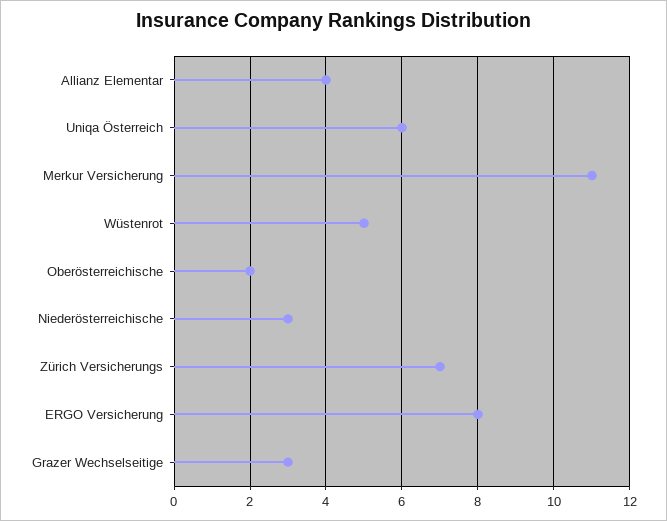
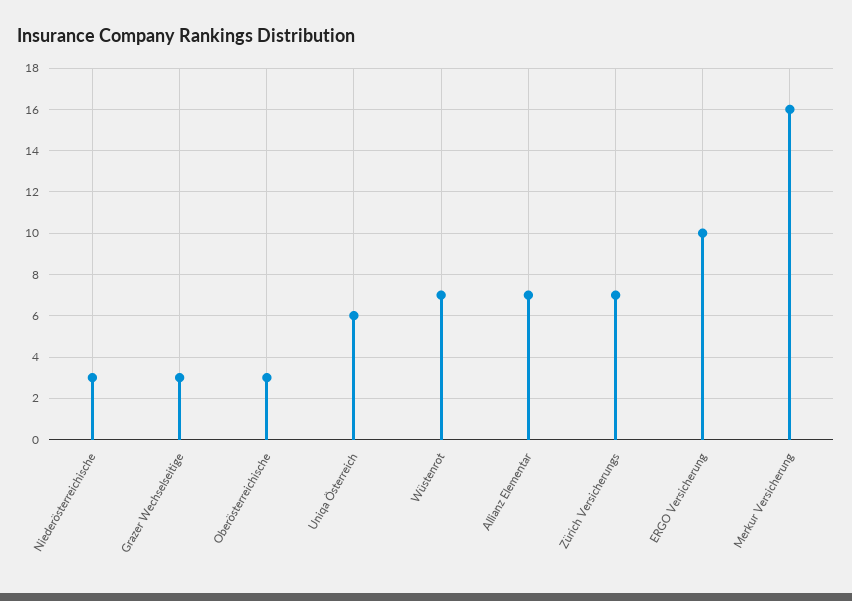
  {
-   "Allianz Elementar": 4,
+   "Allianz Elementar": 7,
    "Uniqa Österreich": 6,
-   "Merkur Versicherung": 11,
+   "Merkur Versicherung": 16,
-   "Wüstenrot": 5,
+   "Wüstenrot": 7,
-   "Oberösterreichische": 2,
+   "Oberösterreichische": 3,
    "Niederösterreichische": 3,
    "Zürich Versicherungs": 7,
-   "ERGO Versicherung": 8,
+   "ERGO Versicherung": 10,
    "Grazer Wechselseitige": 3
  }

